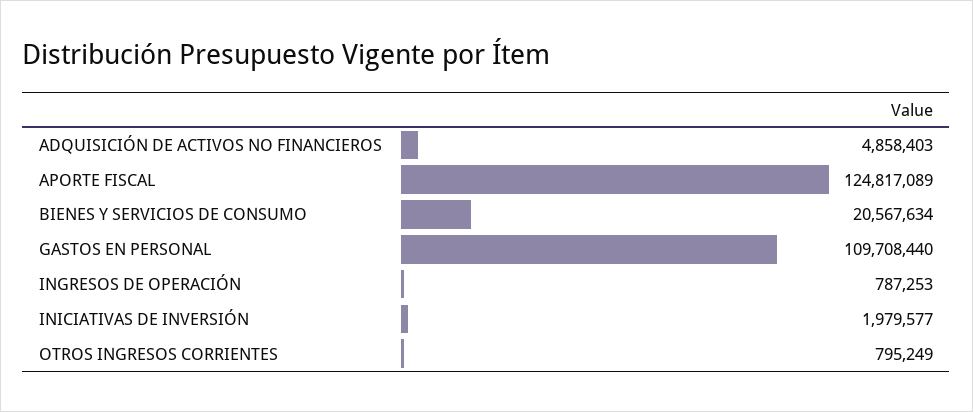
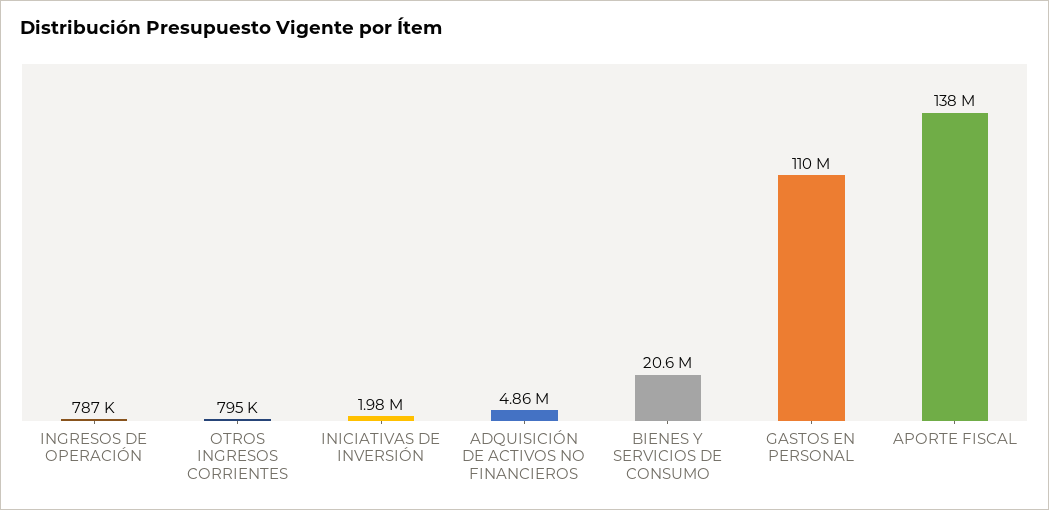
  {
    "ADQUISICIÓN DE ACTIVOS NO FINANCIEROS": 4858403,
-   "APORTE FISCAL": 124817089,
+   "APORTE FISCAL": 138000000,
    "BIENES Y SERVICIOS DE CONSUMO": 20567634,
    "GASTOS EN PERSONAL": 109708440,
    "INGRESOS DE OPERACIÓN": 787253,
    "INICIATIVAS DE INVERSIÓN": 1979577,
    "OTROS INGRESOS CORRIENTES": 795249
  }

